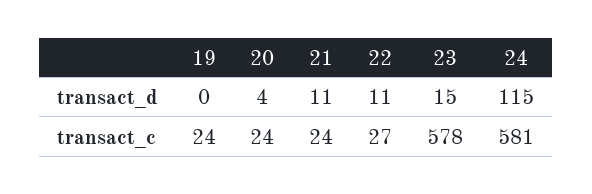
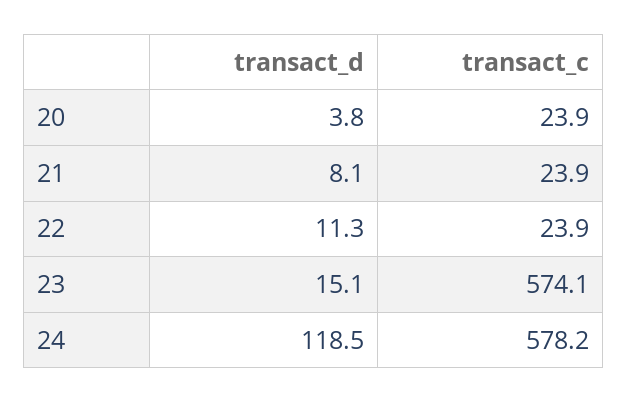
  {
-   "19": {
-     "transact_d": 0,
-     "transact_c": 24
-   },
    "20": {
      "transact_d": 3.8,
      "transact_c": 23.9
    },
    "21": {
-     "transact_d": 11,
+     "transact_d": 8.1,
      "transact_c": 23.9
    },
    "22": {
      "transact_d": 11.3,
-     "transact_c": 27
+     "transact_c": 23.9
    },
    "23": {
      "transact_d": 15.1,
-     "transact_c": 578
+     "transact_c": 574.1
    },
    "24": {
-     "transact_d": 115,
+     "transact_d": 118.5,
-     "transact_c": 581
+     "transact_c": 578.2
    }
  }

